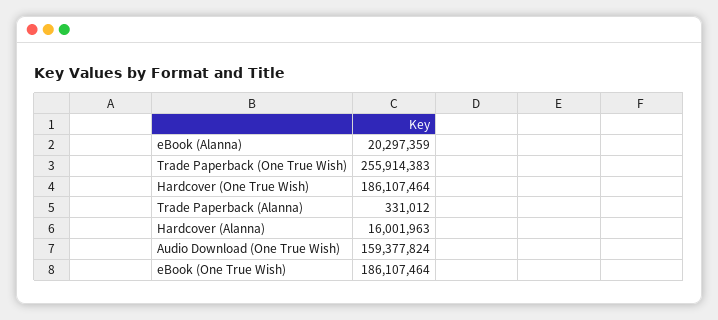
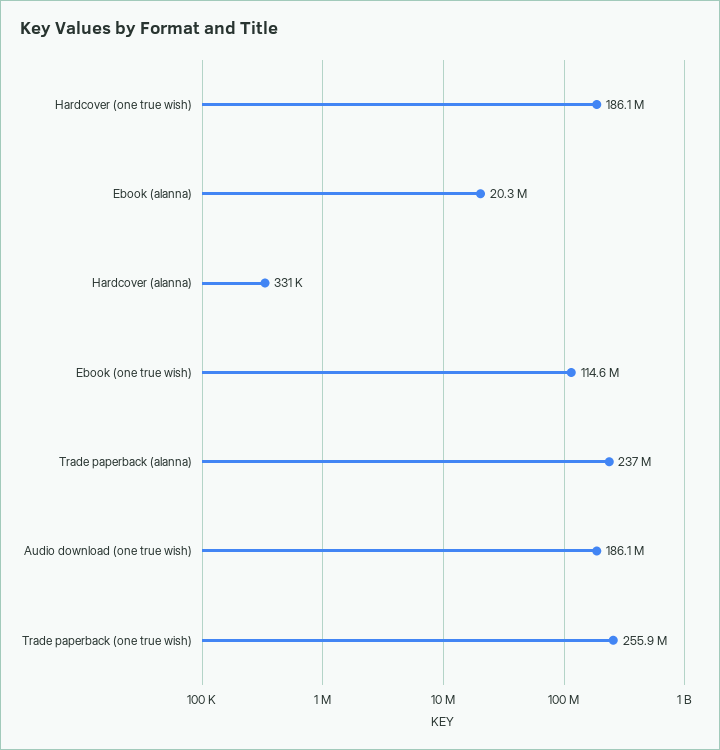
  {
    "eBook (Alanna)": 20297359,
    "Trade Paperback (One True Wish)": 255914383,
    "Hardcover (One True Wish)": 186107464,
-   "Trade Paperback (Alanna)": 331012,
+   "Trade Paperback (Alanna)": 237000000,
-   "Hardcover (Alanna)": 16001963,
+   "Hardcover (Alanna)": 331000,
-   "Audio Download (One True Wish)": 159377824,
+   "Audio Download (One True Wish)": 186100000,
-   "eBook (One True Wish)": 186107464
+   "eBook (One True Wish)": 114600000
  }

